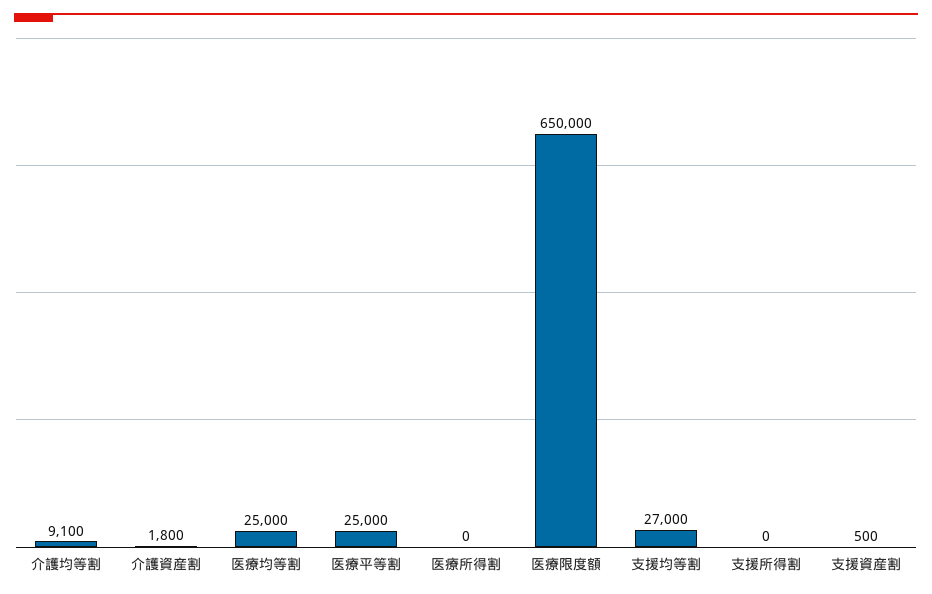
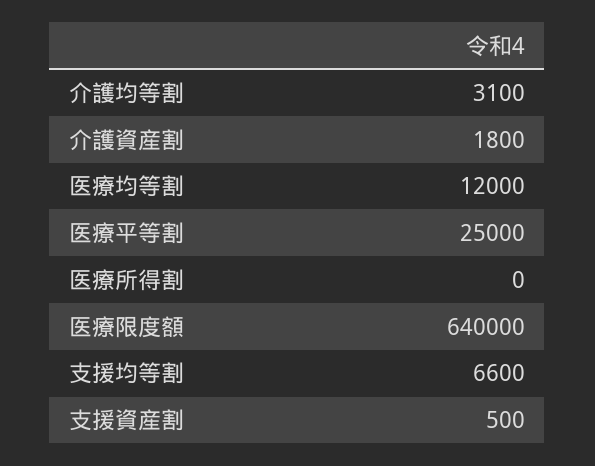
  {
-   "介護均等割": 9100,
+   "介護均等割": 3100,
    "介護資産割": 1800,
-   "医療均等割": 25000,
+   "医療均等割": 12000,
    "医療平等割": 25000,
    "医療所得割": 0,
-   "医療限度額": 650000,
+   "医療限度額": 640000,
-   "支援均等割": 27000,
+   "支援均等割": 6600,
-   "支援所得割": 0,
    "支援資産割": 500
  }

